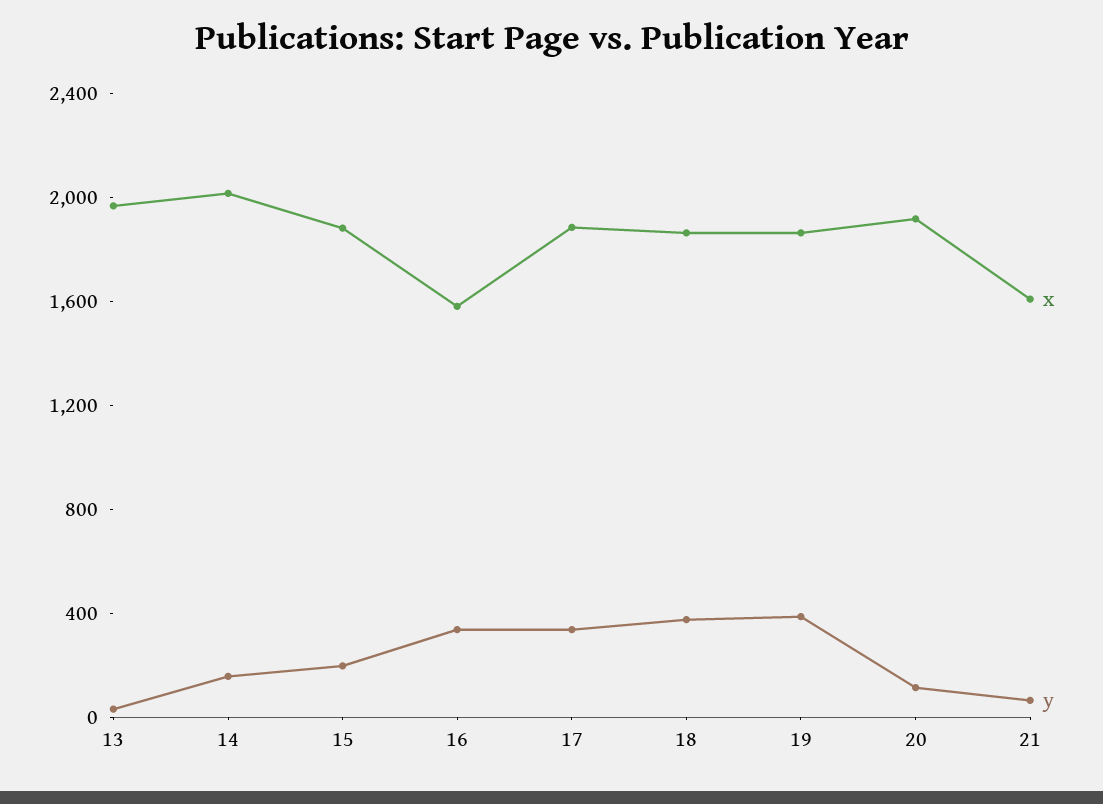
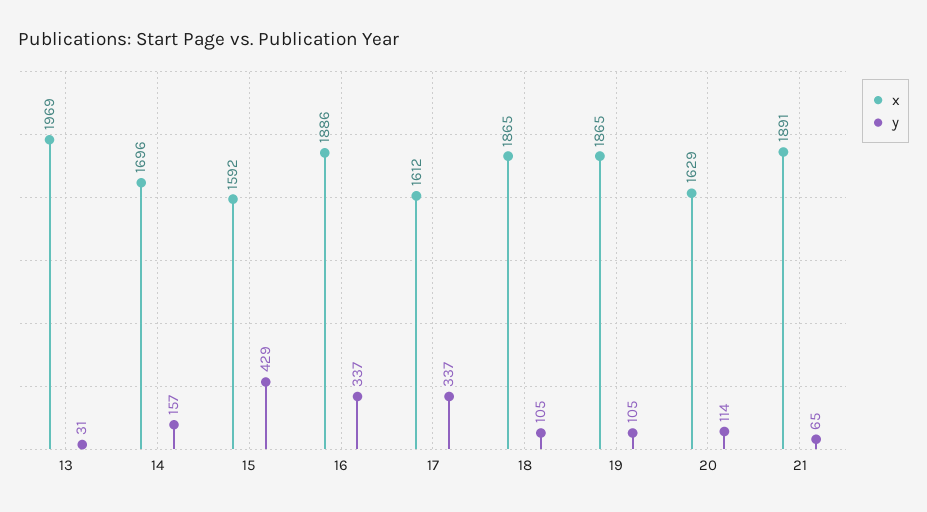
  {
    "x": {
      "13": 1969,
-     "14": 2000,
+     "14": 1696,
-     "15": 1900,
+     "15": 1592,
-     "16": 1600,
+     "16": 1886,
-     "17": 1900,
+     "17": 1612,
      "18": 1865,
      "19": 1865,
-     "20": 1900,
+     "20": 1629,
-     "21": 1600
+     "21": 1891
    },
    "y": {
      "13": 31,
      "14": 157,
-     "15": 200,
+     "15": 429,
      "16": 337,
      "17": 337,
-     "18": 400,
+     "18": 105,
-     "19": 400,
+     "19": 105,
      "20": 114,
      "21": 65
    }
  }

